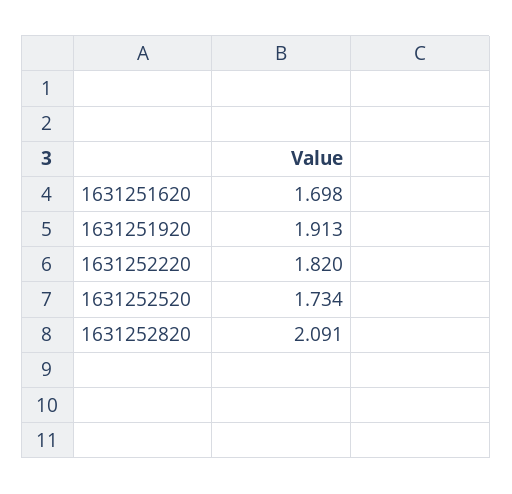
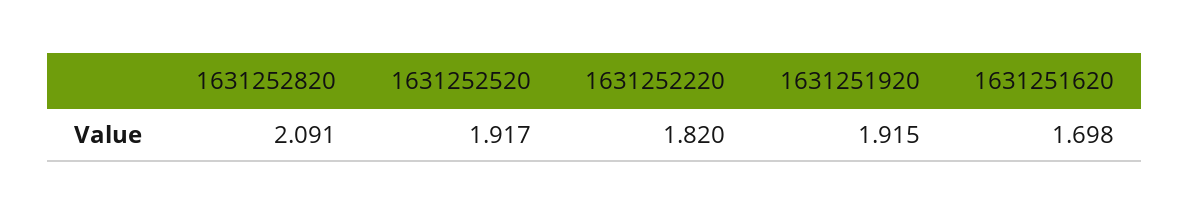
  {
    "1631251620": 1.698,
-   "1631251920": 1.913,
+   "1631251920": 1.915,
    "1631252220": 1.82,
-   "1631252520": 1.734,
+   "1631252520": 1.917,
    "1631252820": 2.091
  }

